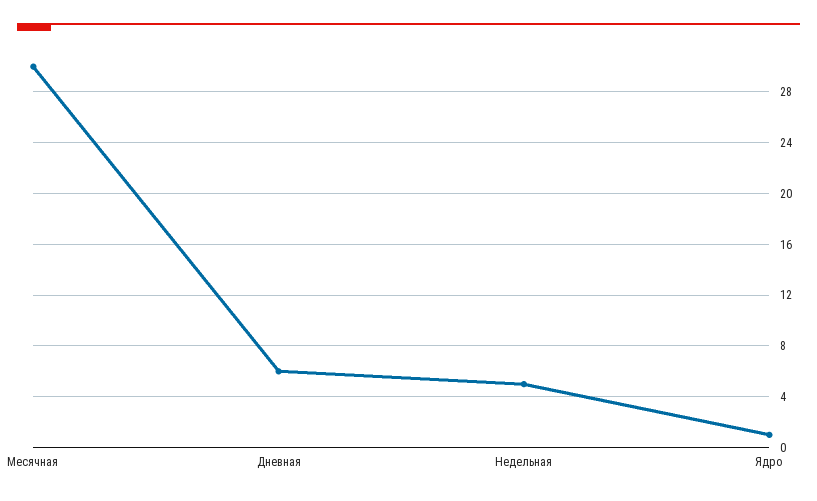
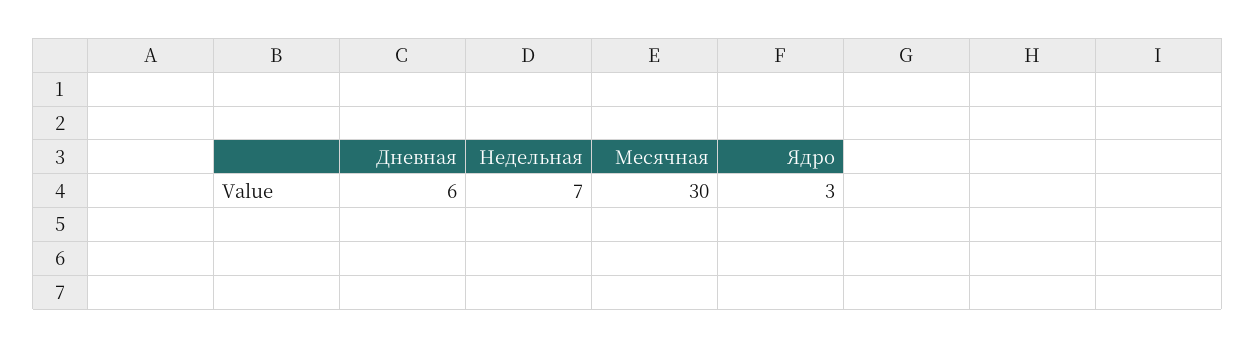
  {
    "Месячная": 30,
    "Дневная": 6,
-   "Недельная": 5,
+   "Недельная": 7,
-   "Ядро": 1
+   "Ядро": 3
  }

